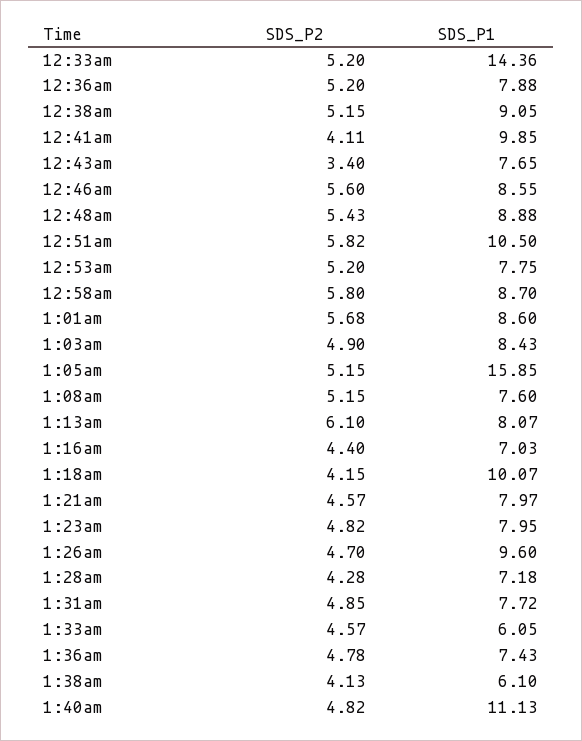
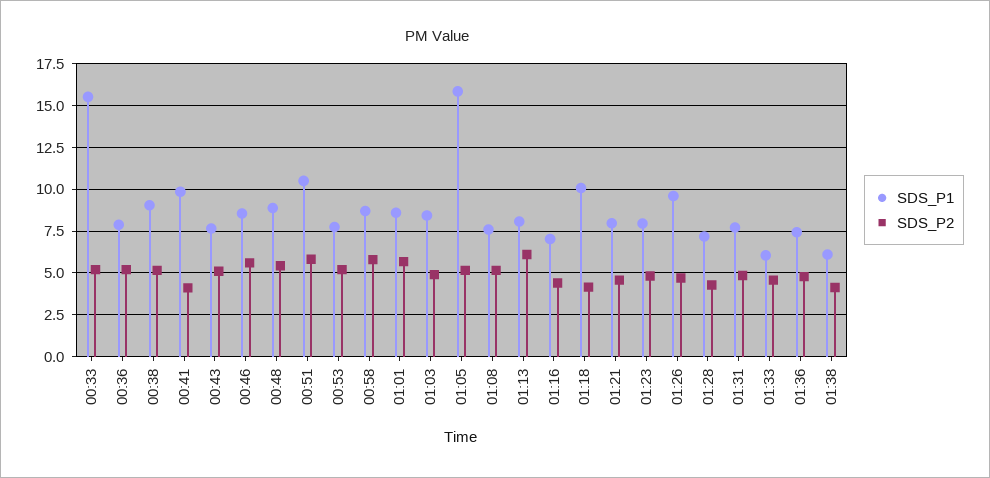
  {
    "SDS_P2": {
      "12:33am": 5.2,
      "12:36am": 5.2,
      "12:38am": 5.15,
      "12:41am": 4.11,
-     "12:43am": 3.4,
+     "12:43am": 5,
      "12:46am": 5.6,
      "12:48am": 5.43,
      "12:51am": 5.82,
      "12:53am": 5.2,
      "12:58am": 5.8,
      "1:01am": 5.68,
      "1:03am": 4.9,
      "1:05am": 5.15,
      "1:08am": 5.15,
      "1:13am": 6.1,
      "1:16am": 4.4,
      "1:18am": 4.15,
      "1:21am": 4.57,
      "1:23am": 4.82,
      "1:26am": 4.7,
      "1:28am": 4.28,
      "1:31am": 4.85,
      "1:33am": 4.57,
      "1:36am": 4.78,
-     "1:38am": 4.13,
+     "1:38am": 4.13
-     "1:40am": 4.82
    },
    "SDS_P1": {
-     "12:33am": 14.36,
+     "12:33am": 15.5,
      "12:36am": 7.88,
      "12:38am": 9.05,
      "12:41am": 9.85,
      "12:43am": 7.65,
      "12:46am": 8.55,
      "12:48am": 8.88,
      "12:51am": 10.5,
      "12:53am": 7.75,
      "12:58am": 8.7,
      "1:01am": 8.6,
      "1:03am": 8.43,
      "1:05am": 15.85,
      "1:08am": 7.6,
      "1:13am": 8.07,
      "1:16am": 7.03,
      "1:18am": 10.07,
      "1:21am": 7.97,
      "1:23am": 7.95,
      "1:26am": 9.6,
      "1:28am": 7.18,
      "1:31am": 7.72,
      "1:33am": 6.05,
      "1:36am": 7.43,
-     "1:38am": 6.1,
+     "1:38am": 6.1
-     "1:40am": 11.13
    }
  }

